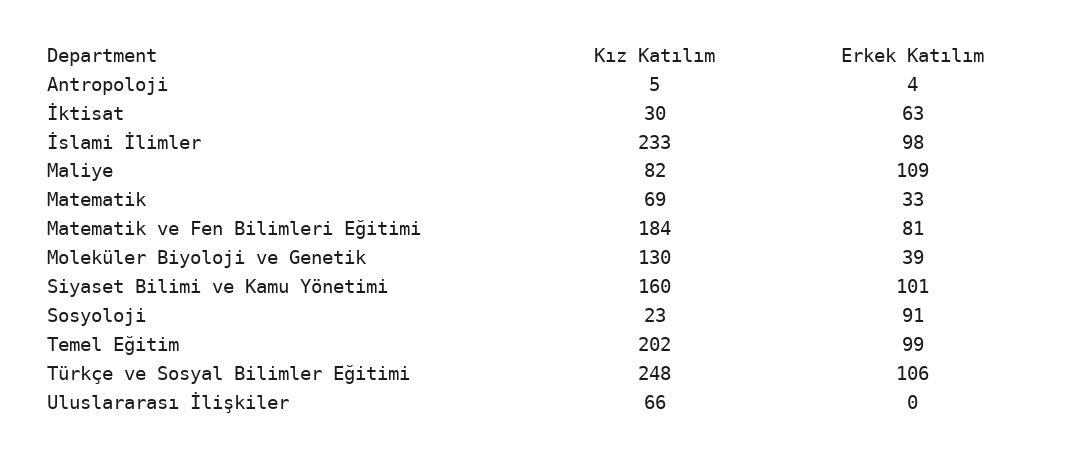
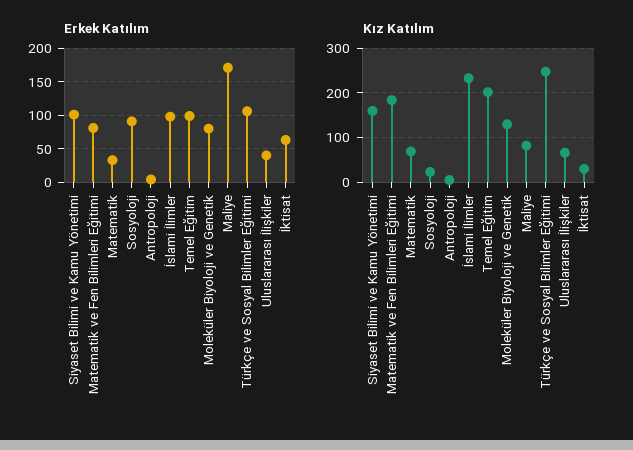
  {
    "Kız Katılım": {
      "Antropoloji": 5,
      "İktisat": 30,
      "İslami İlimler": 233,
      "Maliye": 82,
      "Matematik": 69,
      "Matematik ve Fen Bilimleri Eğitimi": 184,
      "Moleküler Biyoloji ve Genetik": 130,
      "Siyaset Bilimi ve Kamu Yönetimi": 160,
      "Sosyoloji": 23,
      "Temel Eğitim": 202,
      "Türkçe ve Sosyal Bilimler Eğitimi": 248,
      "Uluslararası İlişkiler": 66
    },
    "Erkek Katılım": {
      "Antropoloji": 4,
      "İktisat": 63,
      "İslami İlimler": 98,
-     "Maliye": 109,
+     "Maliye": 170,
      "Matematik": 33,
      "Matematik ve Fen Bilimleri Eğitimi": 81,
-     "Moleküler Biyoloji ve Genetik": 39,
+     "Moleküler Biyoloji ve Genetik": 80,
      "Siyaset Bilimi ve Kamu Yönetimi": 101,
      "Sosyoloji": 91,
      "Temel Eğitim": 99,
      "Türkçe ve Sosyal Bilimler Eğitimi": 106,
-     "Uluslararası İlişkiler": 0
+     "Uluslararası İlişkiler": 40
    }
  }

